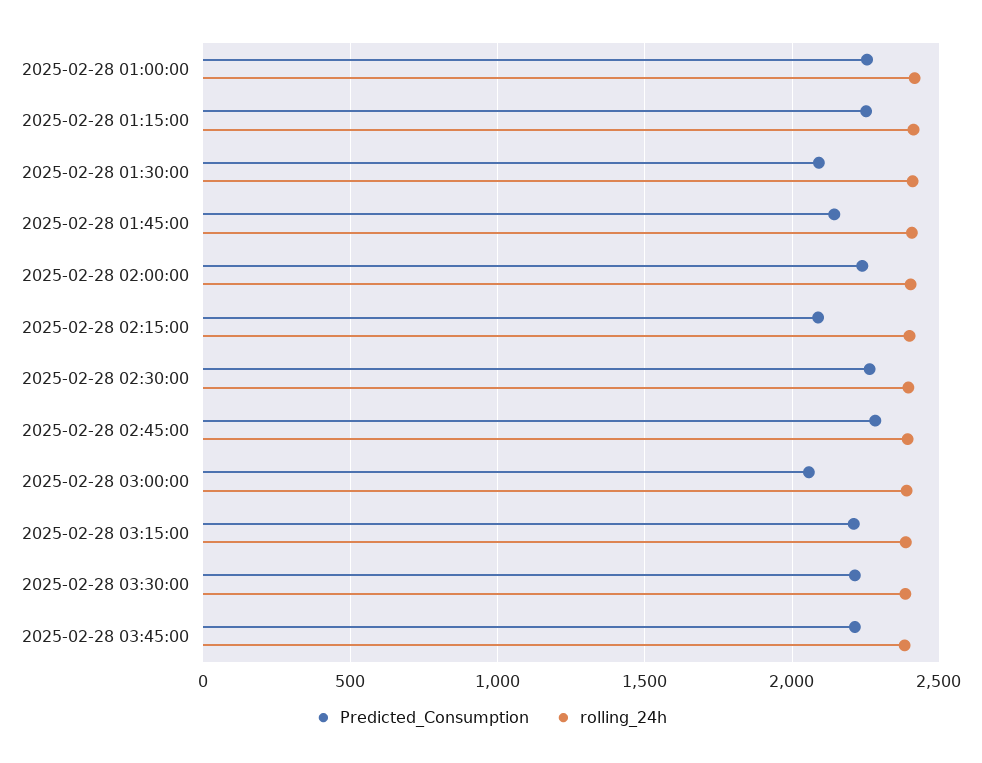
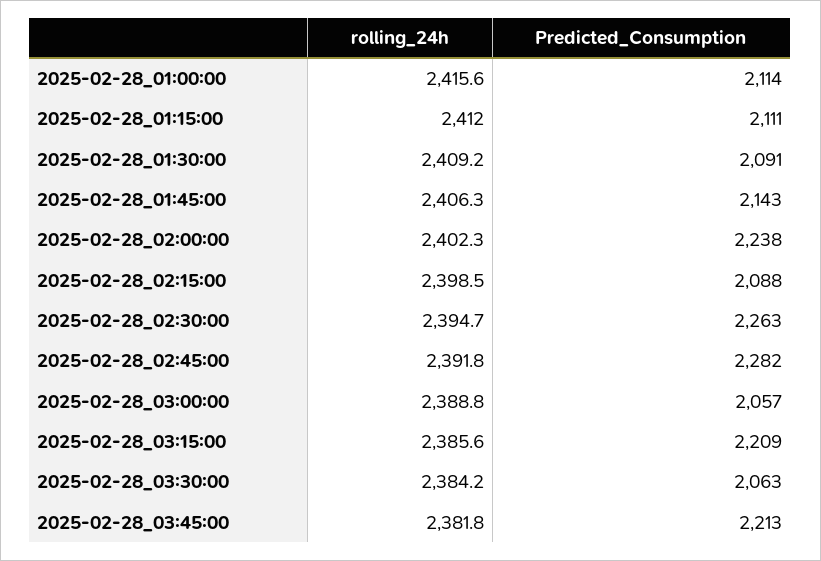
  {
    "Predicted_Consumption": {
-     "2025-02-28 01:00:00": 2250,
+     "2025-02-28 01:00:00": 2114,
-     "2025-02-28 01:15:00": 2250,
+     "2025-02-28 01:15:00": 2111,
      "2025-02-28 01:30:00": 2091,
      "2025-02-28 01:45:00": 2143,
      "2025-02-28 02:00:00": 2238,
      "2025-02-28 02:15:00": 2088,
      "2025-02-28 02:30:00": 2263,
      "2025-02-28 02:45:00": 2282,
      "2025-02-28 03:00:00": 2057,
      "2025-02-28 03:15:00": 2209,
-     "2025-02-28 03:30:00": 2200,
+     "2025-02-28 03:30:00": 2063,
      "2025-02-28 03:45:00": 2213
    },
    "rolling_24h": {
      "2025-02-28 01:00:00": 2415.6,
      "2025-02-28 01:15:00": 2412,
      "2025-02-28 01:30:00": 2409.2,
      "2025-02-28 01:45:00": 2406.3,
      "2025-02-28 02:00:00": 2402.3,
      "2025-02-28 02:15:00": 2398.5,
      "2025-02-28 02:30:00": 2394.7,
      "2025-02-28 02:45:00": 2391.8,
      "2025-02-28 03:00:00": 2388.8,
      "2025-02-28 03:15:00": 2385.6,
      "2025-02-28 03:30:00": 2384.2,
      "2025-02-28 03:45:00": 2381.8
    }
  }

